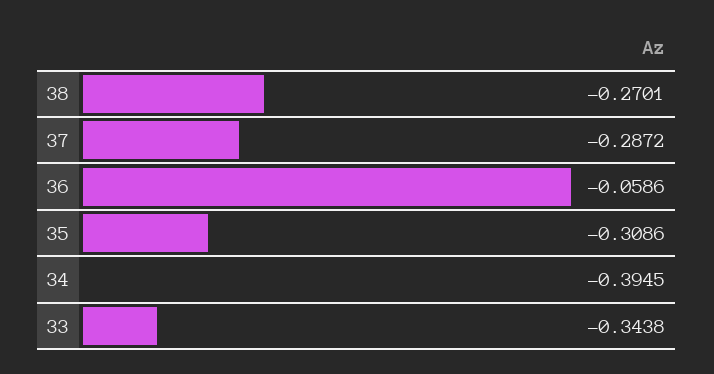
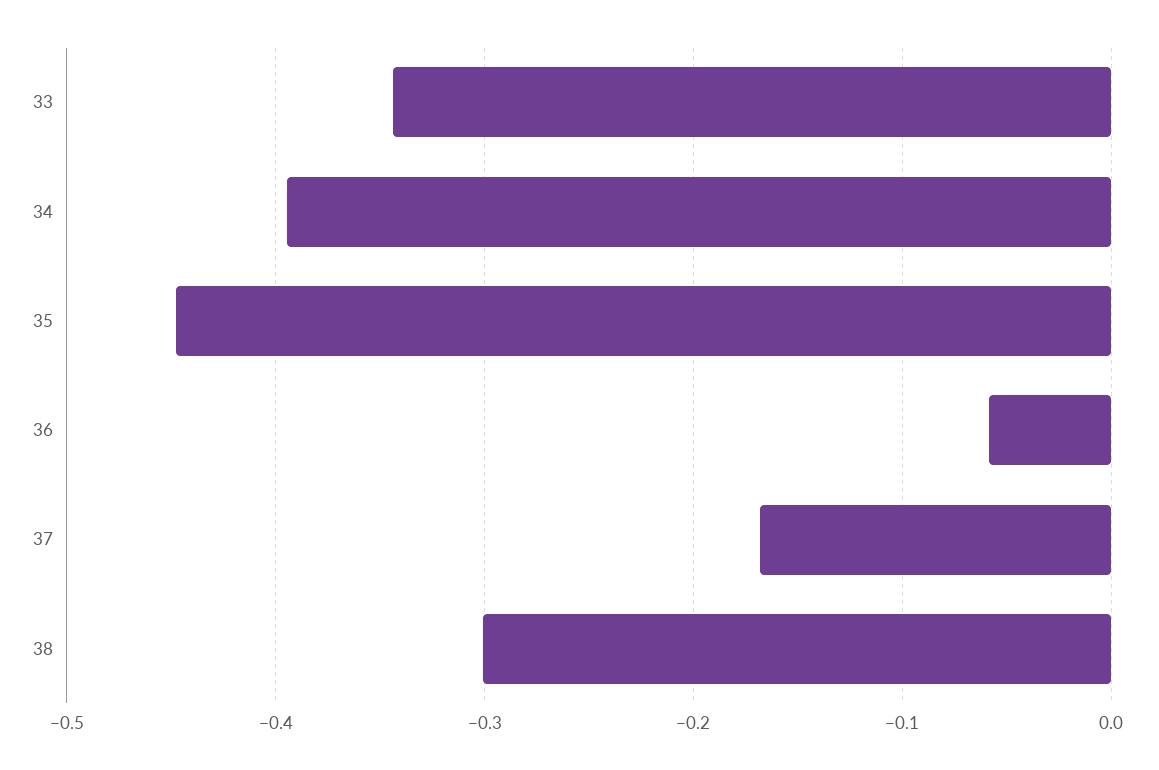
  {
-   "38": -0.2701,
+   "38": -0.3,
-   "37": -0.2872,
+   "37": -0.17,
    "36": -0.0586,
-   "35": -0.3086,
+   "35": -0.45,
    "34": -0.3945,
    "33": -0.3438
  }

